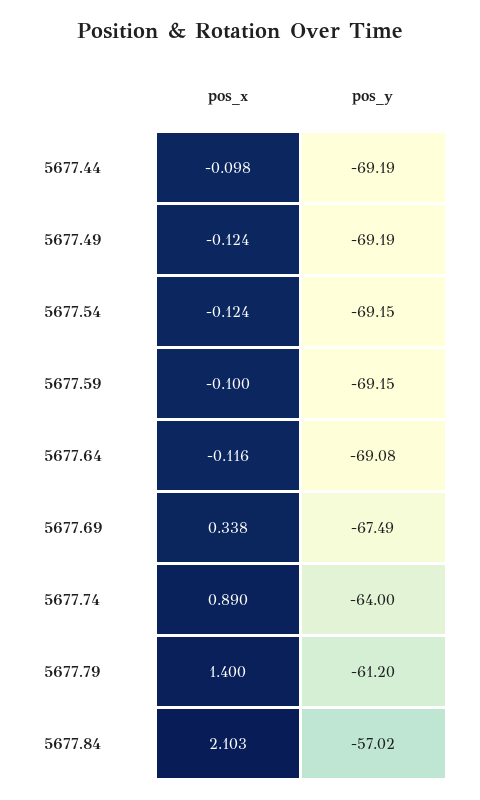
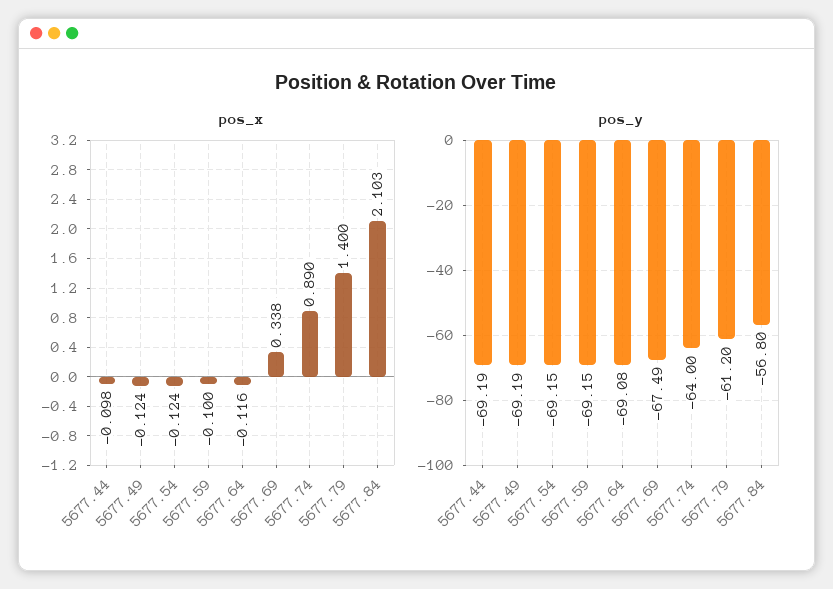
  {
    "pos_x": {
      "5677.44": -0.098,
      "5677.49": -0.124,
      "5677.54": -0.124,
      "5677.59": -0.1,
      "5677.64": -0.116,
      "5677.69": 0.338,
      "5677.74": 0.89,
      "5677.79": 1.4,
      "5677.84": 2.103
    },
    "pos_y": {
      "5677.44": -69.19,
      "5677.49": -69.19,
      "5677.54": -69.15,
      "5677.59": -69.15,
      "5677.64": -69.08,
      "5677.69": -67.49,
      "5677.74": -64,
      "5677.79": -61.2,
-     "5677.84": -57.02
+     "5677.84": -56.8
    }
  }

